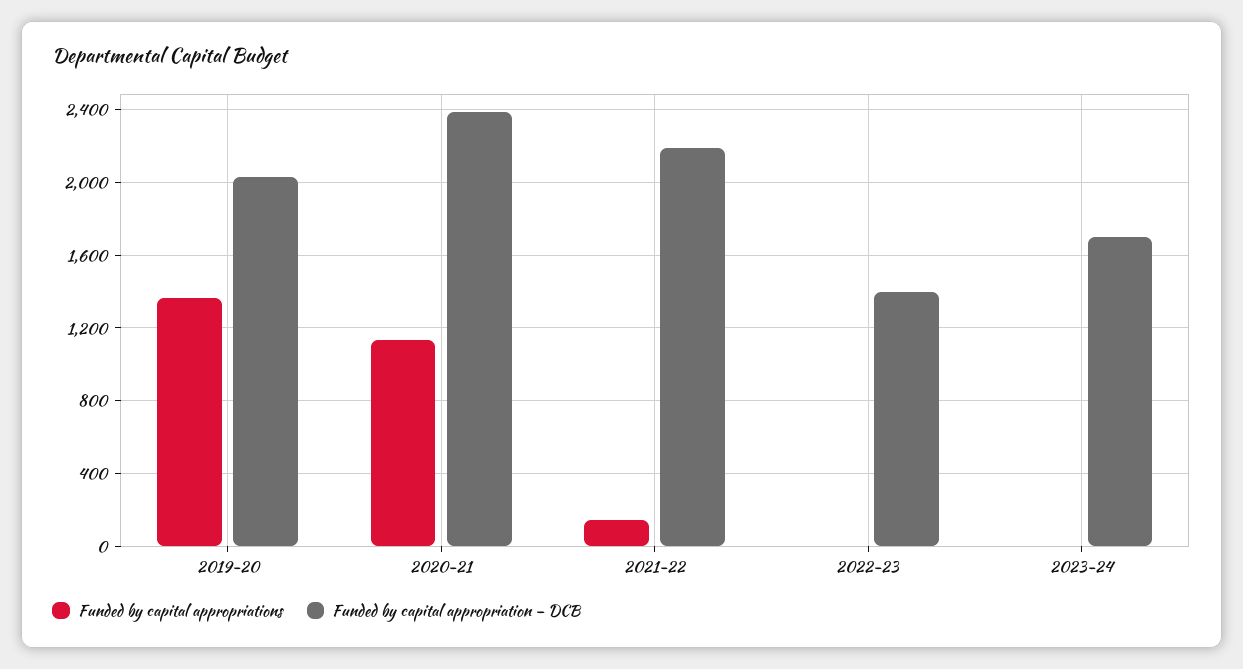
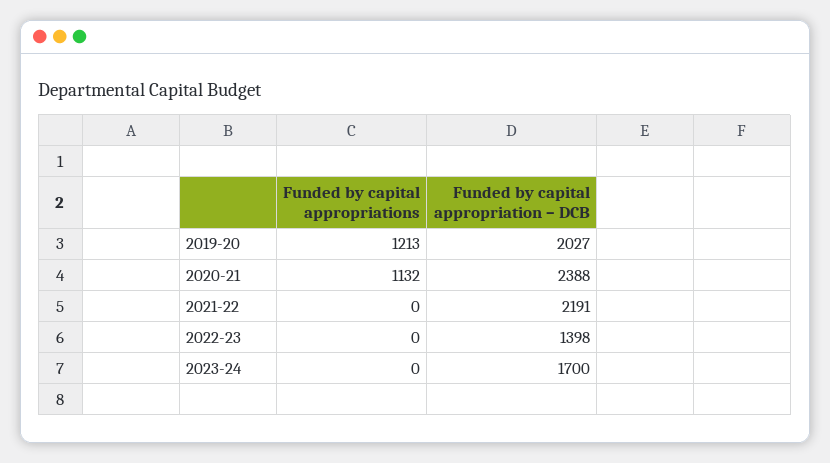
  {
    "Funded by capital appropriations": {
-     "2019-20": 1350,
+     "2019-20": 1213,
      "2020-21": 1132,
-     "2021-22": 150,
+     "2021-22": 0,
      "2022-23": 0,
      "2023-24": 0
    },
    "Funded by capital appropriation – DCB": {
      "2019-20": 2027,
      "2020-21": 2388,
      "2021-22": 2191,
      "2022-23": 1398,
      "2023-24": 1700
    }
  }

